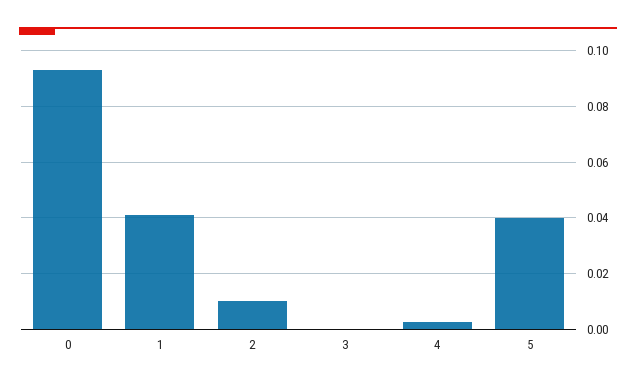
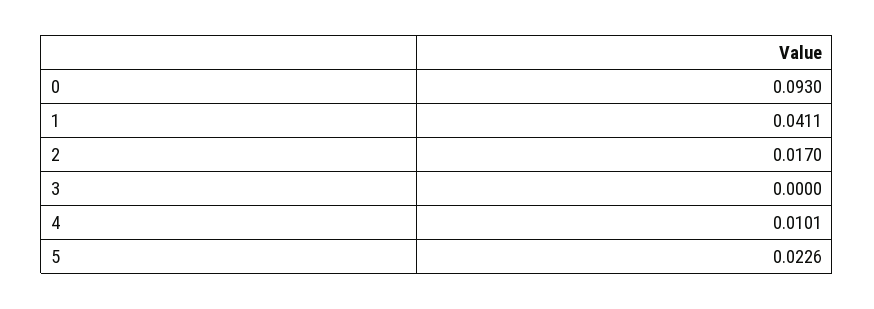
  {
    "0": 0.093,
    "1": 0.0411,
-   "2": 0.01,
+   "2": 0.017,
    "3": 0,
-   "4": 0.0025,
+   "4": 0.0101,
-   "5": 0.04
+   "5": 0.0226
  }

